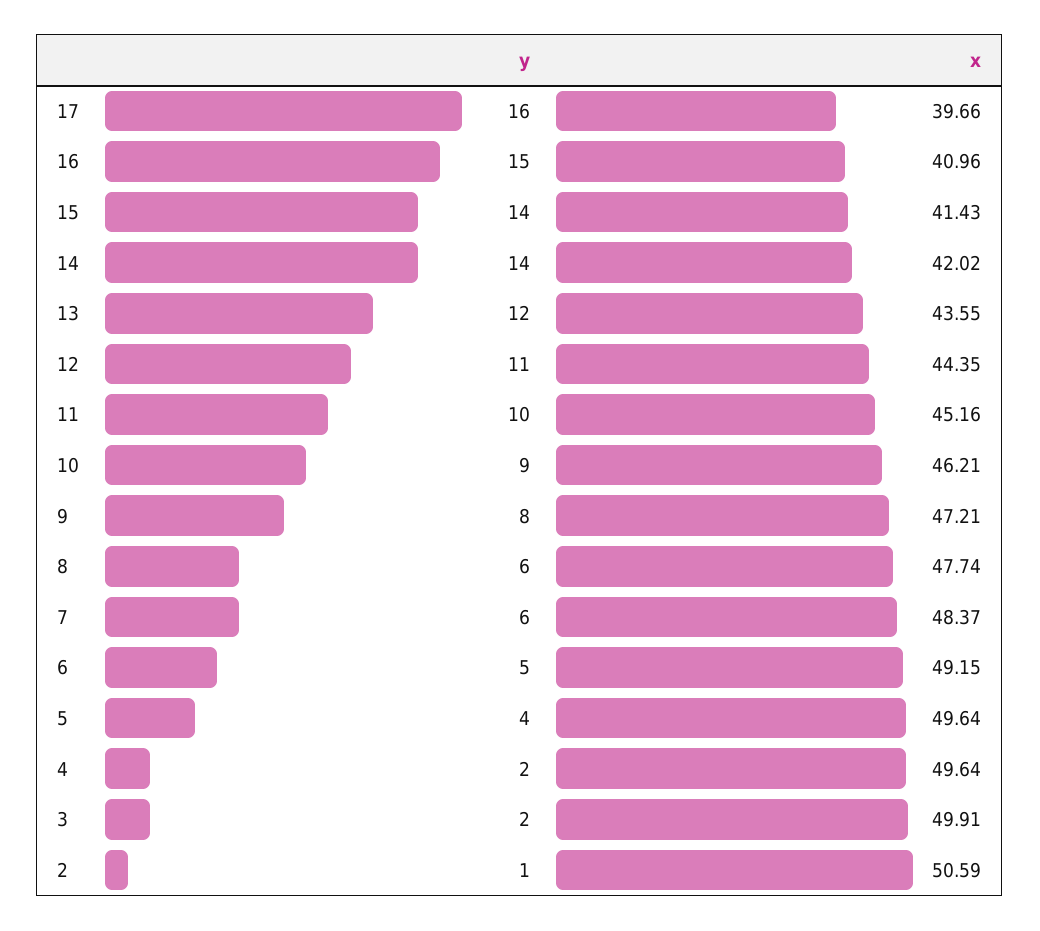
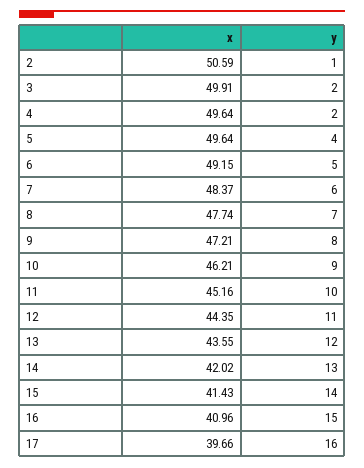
  {
    "y": {
      "17": 16,
      "16": 15,
      "15": 14,
-     "14": 14,
+     "14": 13,
      "13": 12,
      "12": 11,
      "11": 10,
      "10": 9,
      "9": 8,
-     "8": 6,
+     "8": 7,
      "7": 6,
      "6": 5,
      "5": 4,
      "4": 2,
      "3": 2,
      "2": 1
    },
    "x": {
      "17": 39.66,
      "16": 40.96,
      "15": 41.43,
      "14": 42.02,
      "13": 43.55,
      "12": 44.35,
      "11": 45.16,
      "10": 46.21,
      "9": 47.21,
      "8": 47.74,
      "7": 48.37,
      "6": 49.15,
      "5": 49.64,
      "4": 49.64,
      "3": 49.91,
      "2": 50.59
    }
  }

